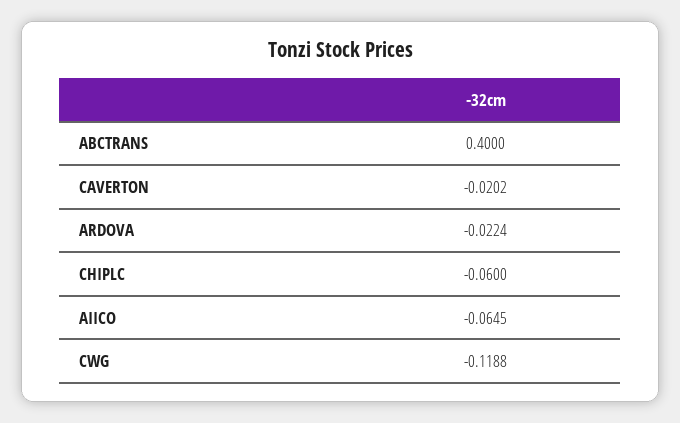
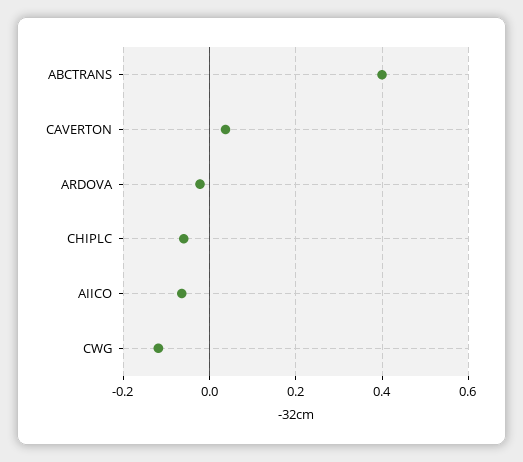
  {
    "ABCTRANS": 0.4,
-   "CAVERTON": -0.0202,
+   "CAVERTON": 0.04,
    "ARDOVA": -0.0224,
    "CHIPLC": -0.06,
    "AIICO": -0.0645,
    "CWG": -0.1188
  }

